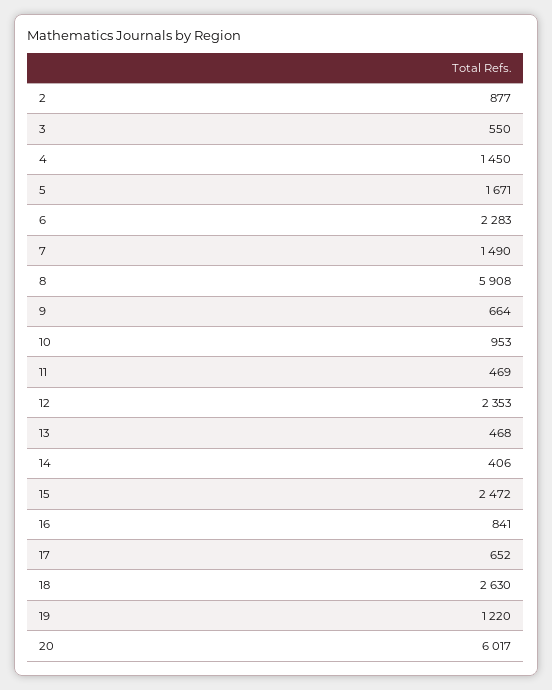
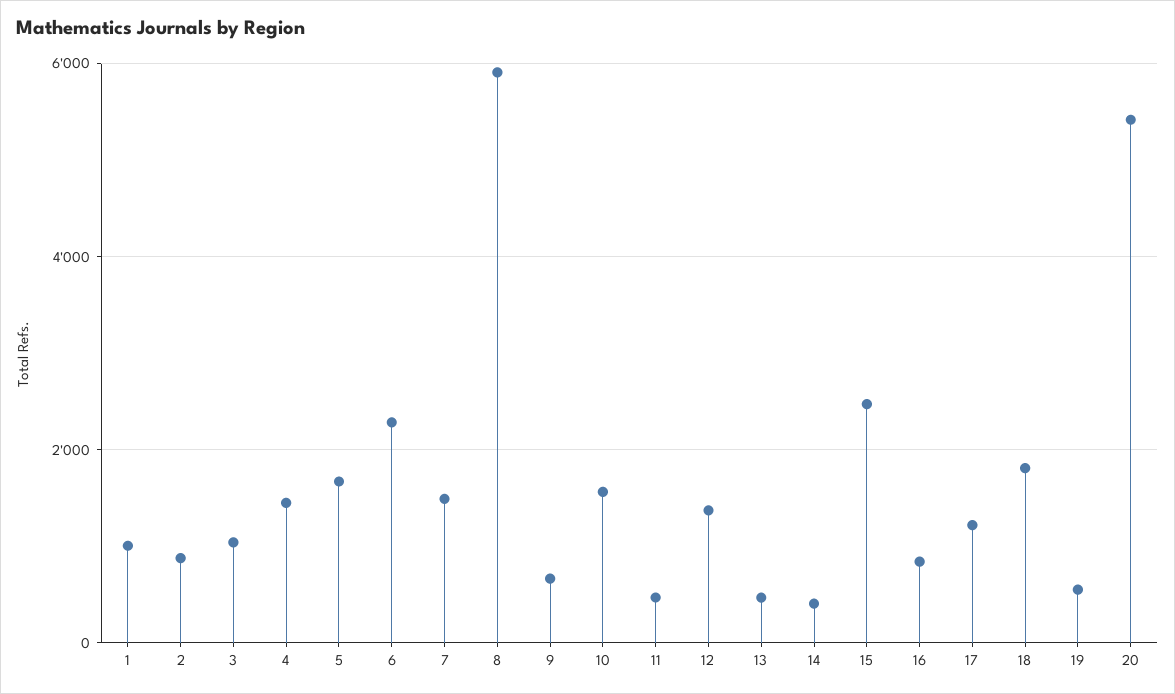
  {
    "2": 877,
-   "3": 550,
+   "3": 1000,
    "4": 1450,
    "5": 1671,
    "6": 2283,
    "7": 1490,
    "8": 5908,
    "9": 664,
-   "10": 953,
+   "10": 1600,
    "11": 469,
-   "12": 2353,
+   "12": 1400,
    "13": 468,
    "14": 406,
    "15": 2472,
    "16": 841,
-   "17": 652,
+   "17": 1200,
-   "18": 2630,
+   "18": 1800,
-   "19": 1220,
+   "19": 600,
-   "20": 6017
+   "20": 5400,
+   "1": 1000
  }

